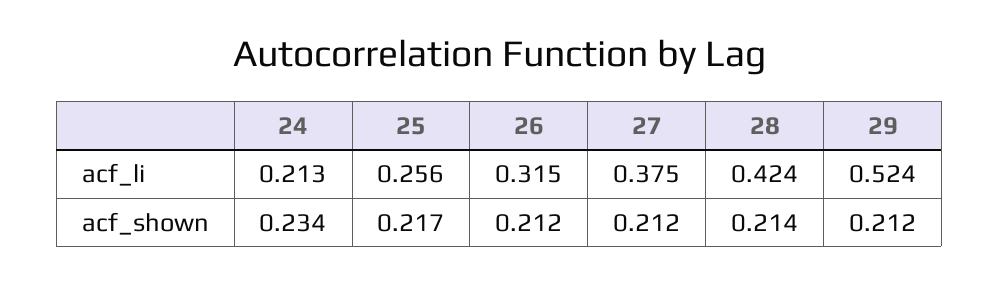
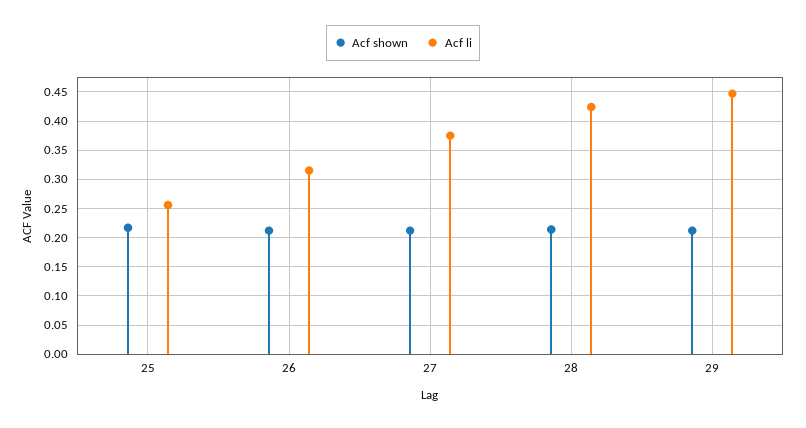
  {
    "acf_li": {
-     "24": 0.213,
      "25": 0.256,
      "26": 0.315,
      "27": 0.375,
      "28": 0.424,
-     "29": 0.524
+     "29": 0.45
    },
    "acf_shown": {
-     "24": 0.234,
      "25": 0.217,
      "26": 0.212,
      "27": 0.212,
      "28": 0.214,
      "29": 0.212
    }
  }

